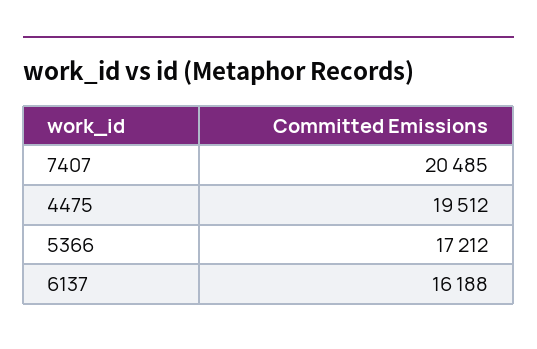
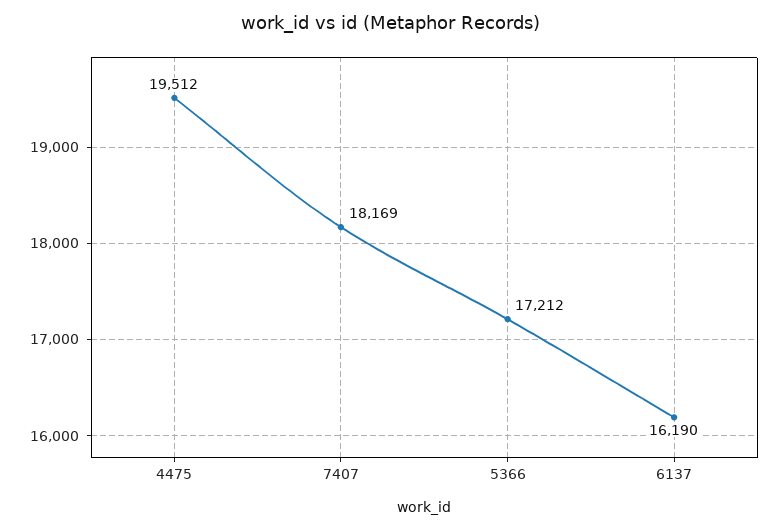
  {
-   "7407": 20485,
+   "7407": 18169,
    "4475": 19512,
    "5366": 17212,
-   "6137": 16188
+   "6137": 16190
  }

